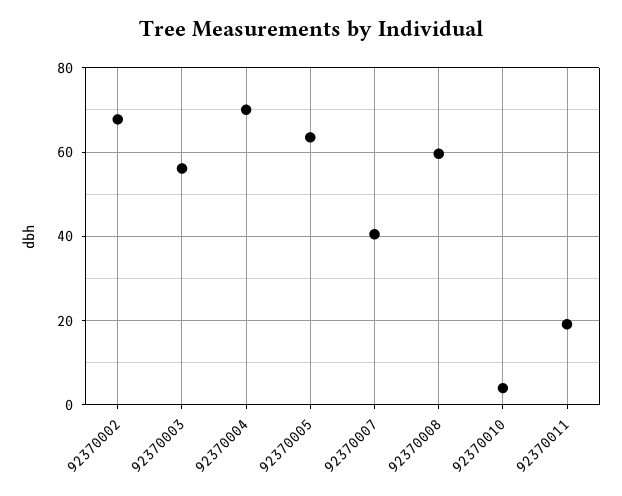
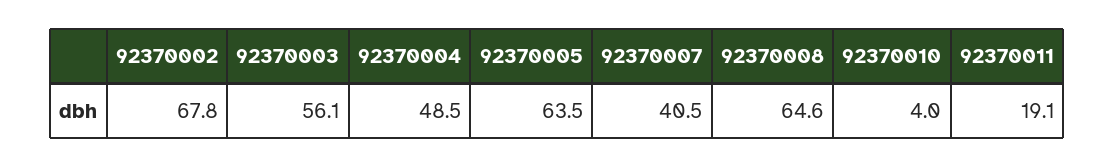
  {
    "92370002": 67.8,
    "92370003": 56.1,
-   "92370004": 70,
+   "92370004": 48.5,
    "92370005": 63.5,
    "92370007": 40.5,
-   "92370008": 60,
+   "92370008": 64.6,
    "92370010": 4,
    "92370011": 19.1
  }

